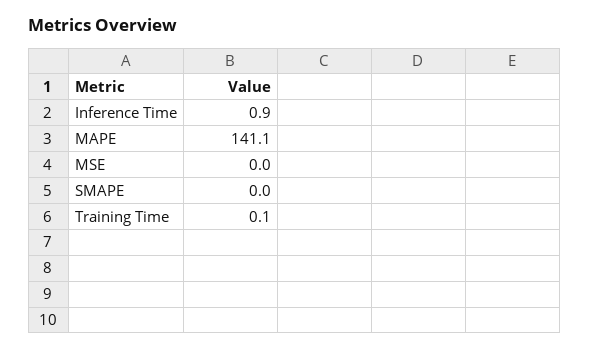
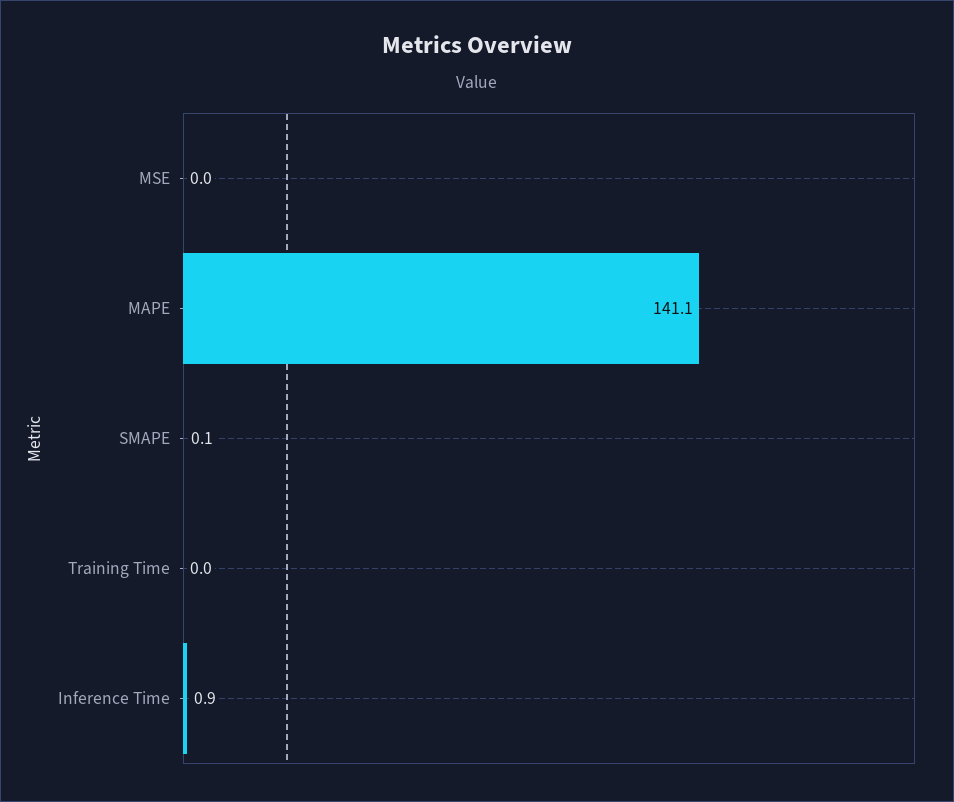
  {
    "Inference Time": 0.9,
    "MAPE": 141.1,
    "MSE": 0,
-   "SMAPE": 0,
+   "SMAPE": 0.1,
-   "Training Time": 0.1
+   "Training Time": 0
  }

